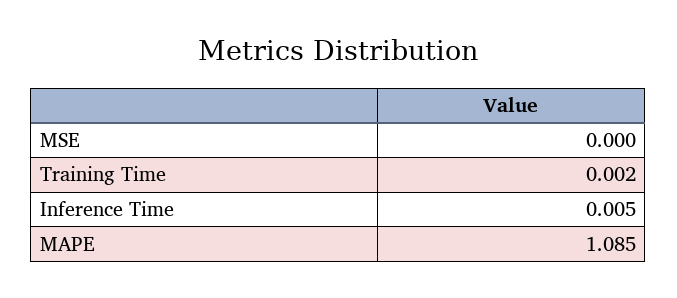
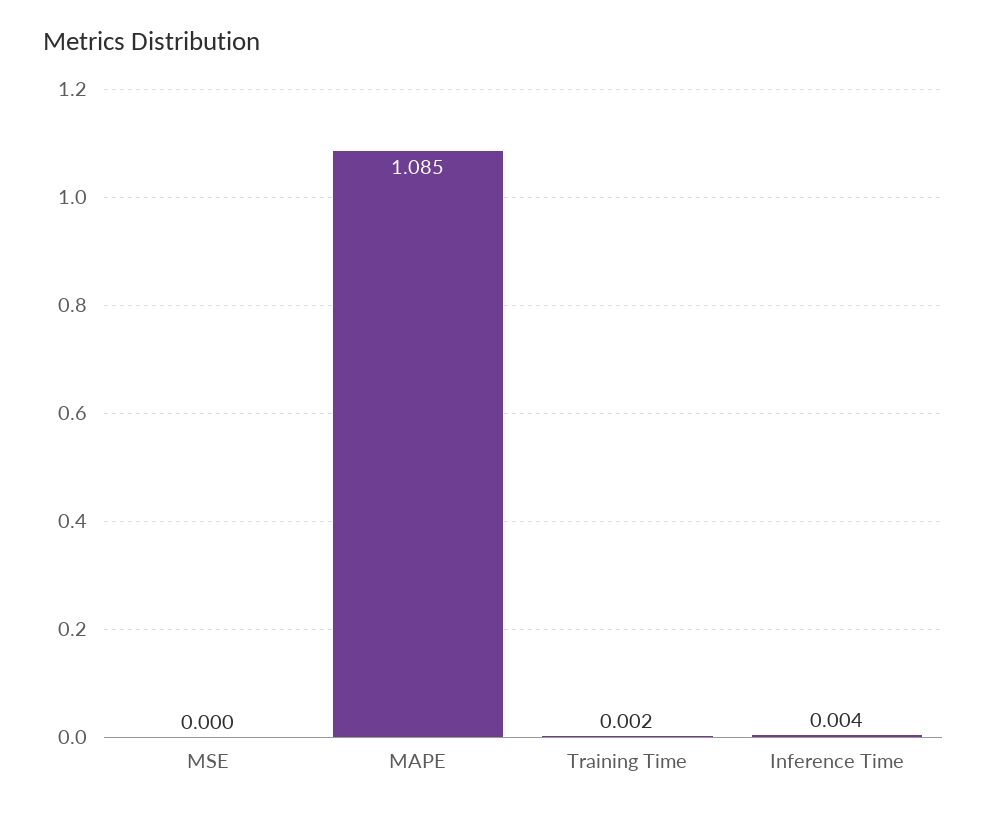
  {
    "MSE": 0,
    "Training Time": 0.002,
-   "Inference Time": 0.005,
+   "Inference Time": 0.004,
    "MAPE": 1.085
  }

